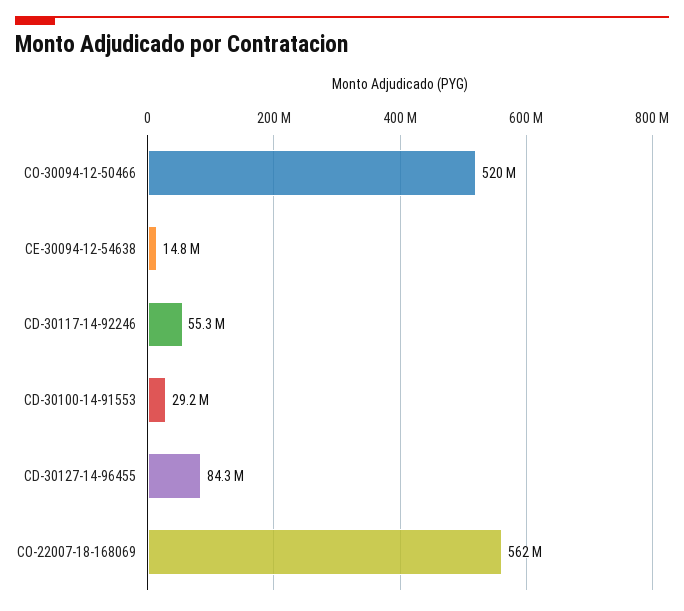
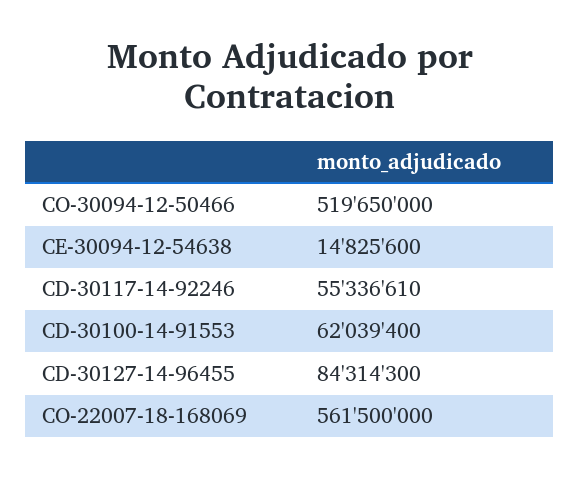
  {
    "CO-30094-12-50466": 519650000,
    "CE-30094-12-54638": 14825600,
    "CD-30117-14-92246": 55336610,
-   "CD-30100-14-91553": 29200000,
+   "CD-30100-14-91553": 62039400,
    "CD-30127-14-96455": 84314300,
    "CO-22007-18-168069": 561500000
  }

